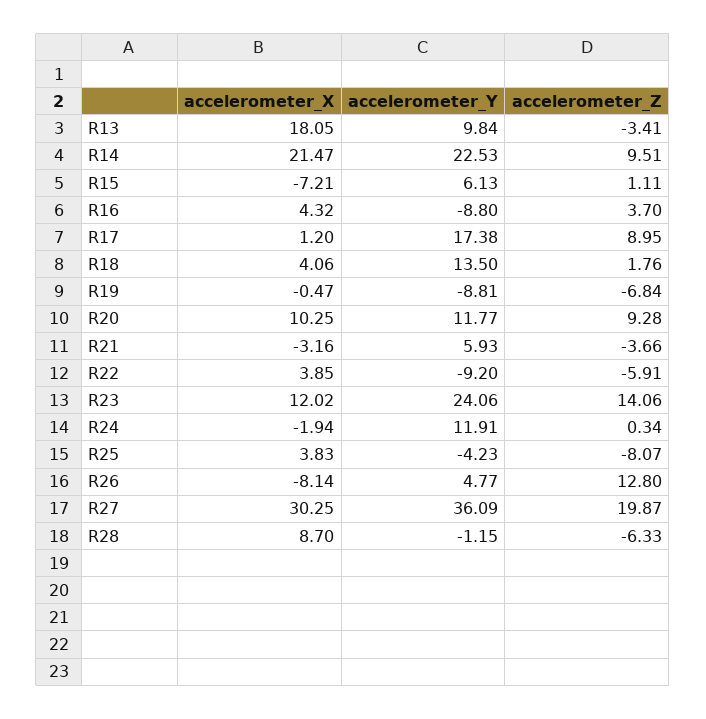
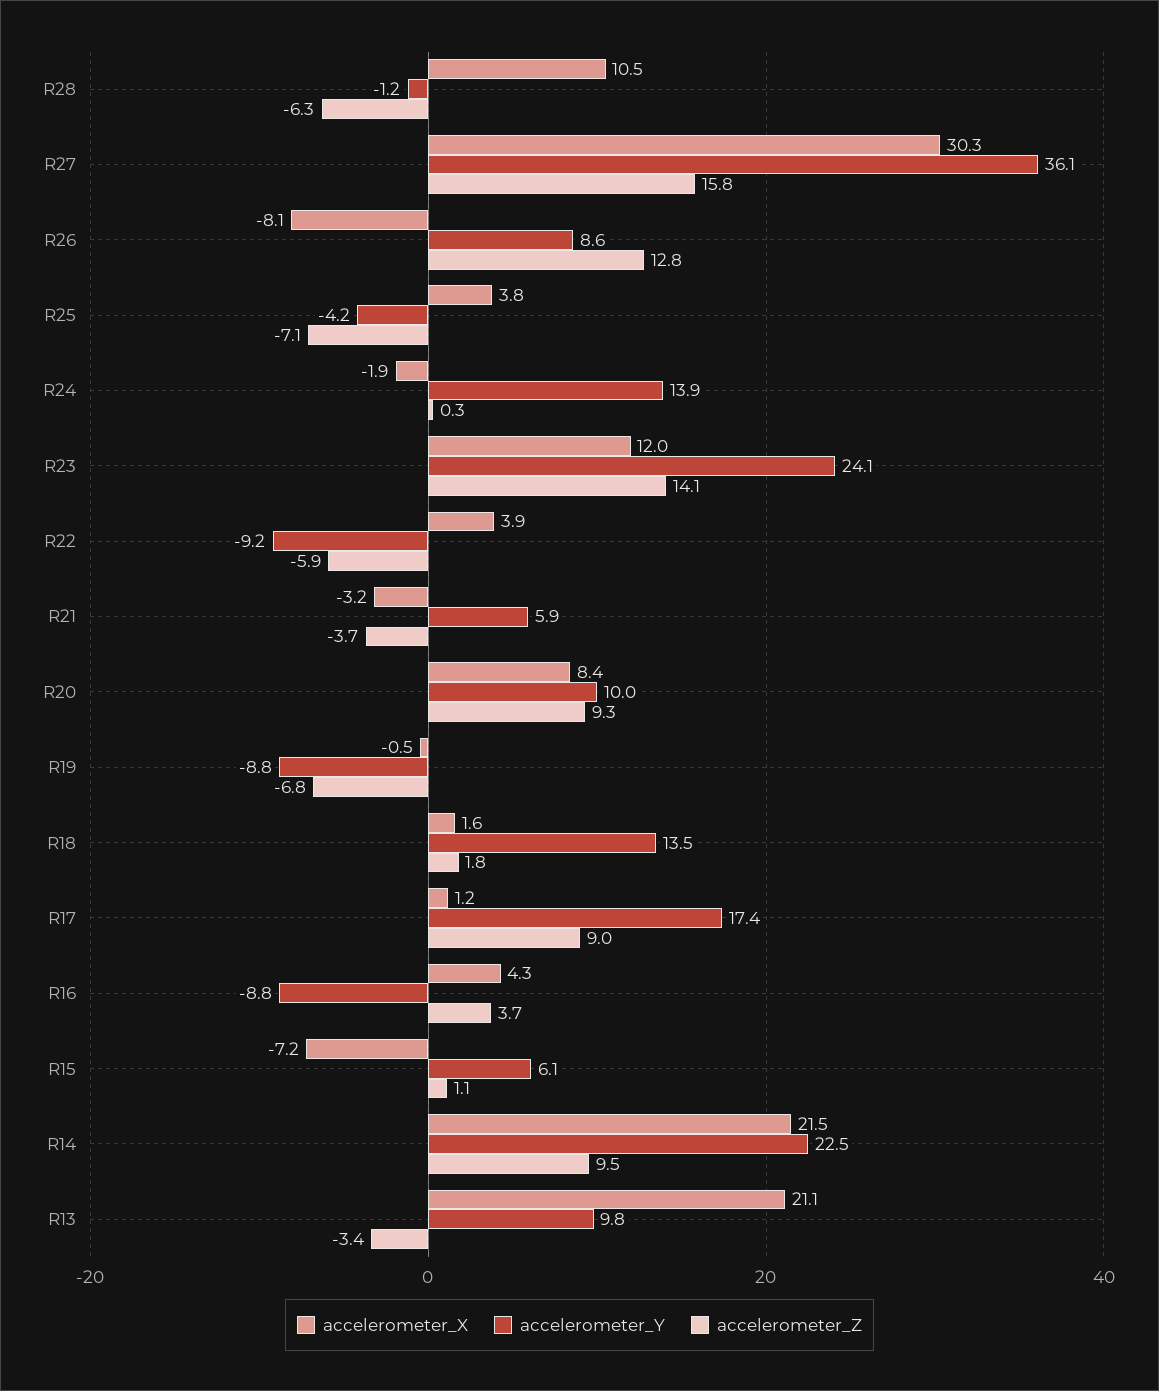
  {
    "accelerometer_X": {
-     "R13": 18.05,
+     "R13": 21.1,
      "R14": 21.47,
      "R15": -7.21,
      "R16": 4.32,
      "R17": 1.2,
-     "R18": 4.06,
+     "R18": 1.6,
      "R19": -0.47,
-     "R20": 10.25,
+     "R20": 8.4,
      "R21": -3.16,
      "R22": 3.85,
      "R23": 12.02,
      "R24": -1.94,
      "R25": 3.83,
      "R26": -8.14,
      "R27": 30.25,
-     "R28": 8.7
+     "R28": 10.5
    },
    "accelerometer_Y": {
      "R13": 9.84,
      "R14": 22.53,
      "R15": 6.13,
      "R16": -8.8,
      "R17": 17.38,
      "R18": 13.5,
      "R19": -8.81,
-     "R20": 11.77,
+     "R20": 10,
      "R21": 5.93,
      "R22": -9.2,
      "R23": 24.06,
-     "R24": 11.91,
+     "R24": 13.9,
      "R25": -4.23,
-     "R26": 4.77,
+     "R26": 8.6,
      "R27": 36.09,
      "R28": -1.15
    },
    "accelerometer_Z": {
      "R13": -3.41,
      "R14": 9.51,
      "R15": 1.11,
      "R16": 3.7,
      "R17": 8.95,
      "R18": 1.76,
      "R19": -6.84,
      "R20": 9.28,
      "R21": -3.66,
      "R22": -5.91,
      "R23": 14.06,
      "R24": 0.34,
-     "R25": -8.07,
+     "R25": -7.1,
      "R26": 12.8,
-     "R27": 19.87,
+     "R27": 15.8,
      "R28": -6.33
    }
  }

